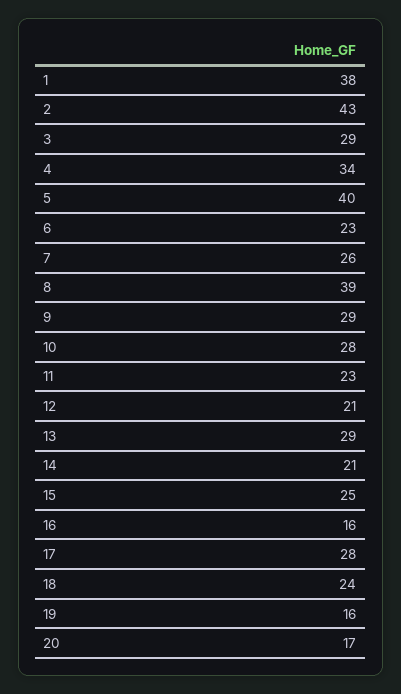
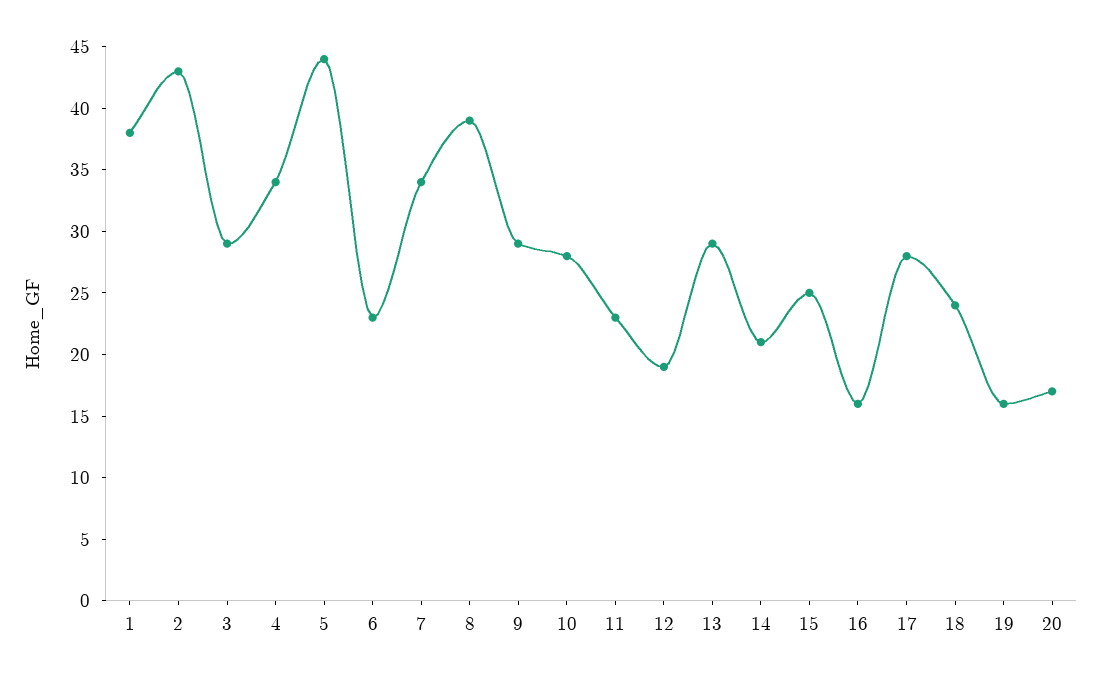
  {
    "1": 38,
    "2": 43,
    "3": 29,
    "4": 34,
-   "5": 40,
+   "5": 44,
    "6": 23,
-   "7": 26,
+   "7": 34,
    "8": 39,
    "9": 29,
    "10": 28,
    "11": 23,
-   "12": 21,
+   "12": 19,
    "13": 29,
    "14": 21,
    "15": 25,
    "16": 16,
    "17": 28,
    "18": 24,
    "19": 16,
    "20": 17
  }

